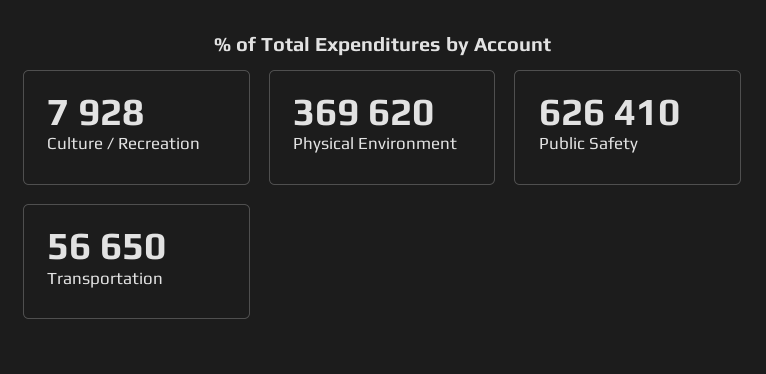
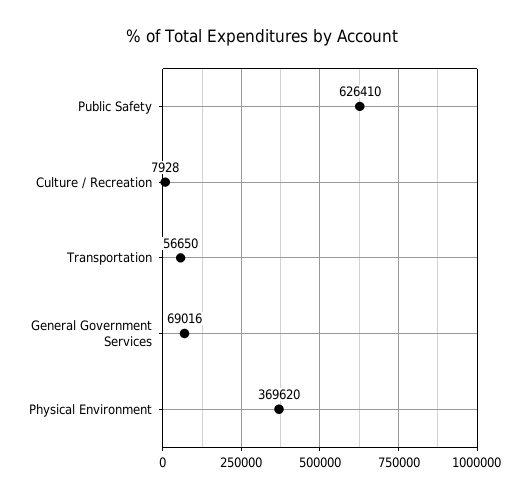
  {
    "Culture / Recreation": 7928,
    "Physical Environment": 369620,
    "Public Safety": 626410,
-   "Transportation": 56650
+   "Transportation": 56650,
+   "General Government Services": 69016
  }

